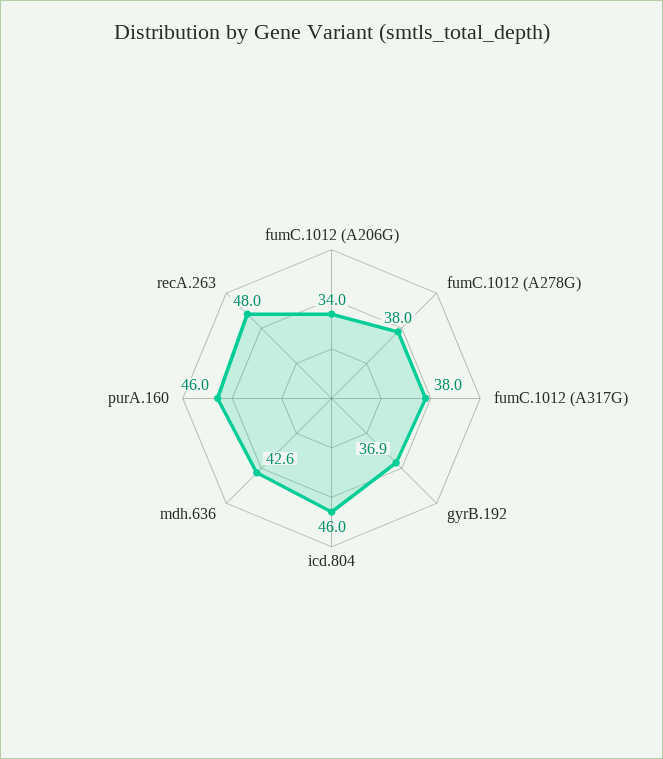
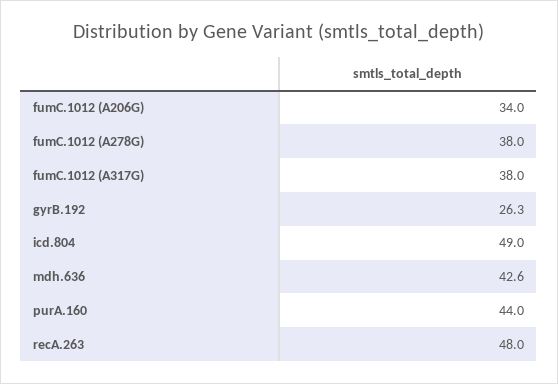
  {
    "fumC.1012 (A206G)": 34,
    "fumC.1012 (A278G)": 38,
    "fumC.1012 (A317G)": 38,
-   "gyrB.192": 36.9,
+   "gyrB.192": 26.3,
-   "icd.804": 46,
+   "icd.804": 49,
    "mdh.636": 42.6,
-   "purA.160": 46,
+   "purA.160": 44,
    "recA.263": 48
  }

